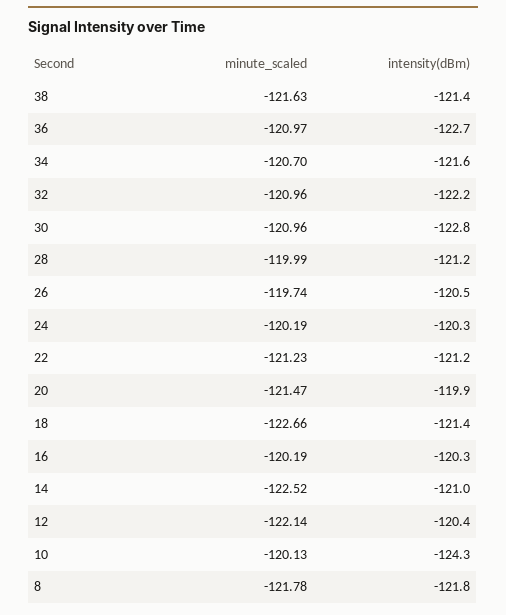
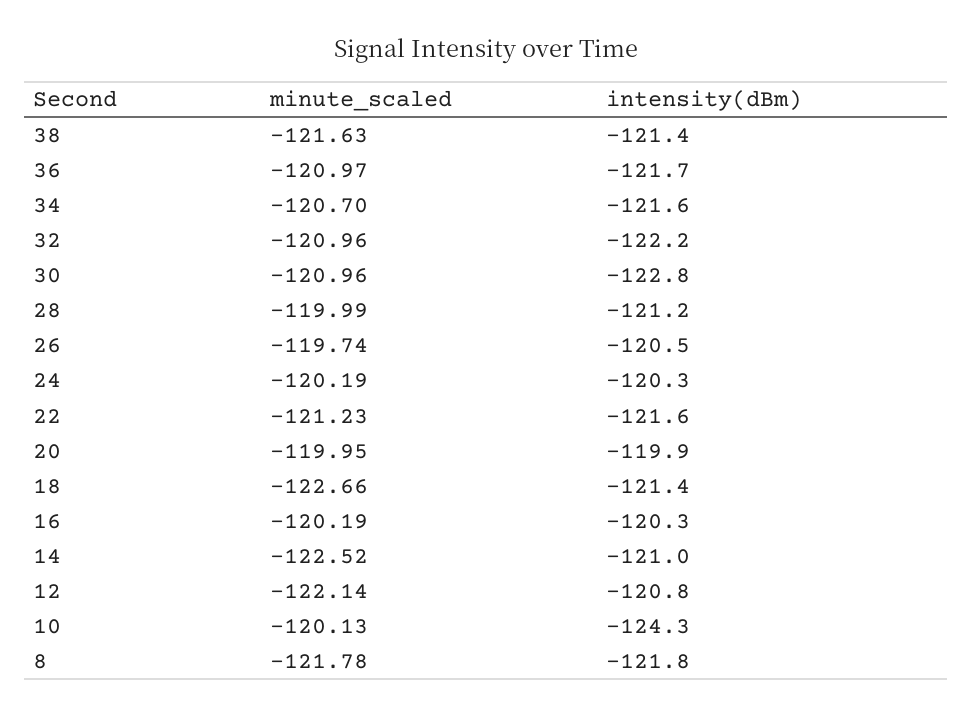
  {
    "minute_scaled": {
      "38": -121.63,
      "36": -120.97,
      "34": -120.7,
      "32": -120.96,
      "30": -120.96,
      "28": -119.99,
      "26": -119.74,
      "24": -120.19,
      "22": -121.23,
-     "20": -121.47,
+     "20": -119.95,
      "18": -122.66,
      "16": -120.19,
      "14": -122.52,
      "12": -122.14,
      "10": -120.13,
      "8": -121.78
    },
    "intensity(dBm)": {
      "38": -121.4,
-     "36": -122.7,
+     "36": -121.7,
      "34": -121.6,
      "32": -122.2,
      "30": -122.8,
      "28": -121.2,
      "26": -120.5,
      "24": -120.3,
-     "22": -121.2,
+     "22": -121.6,
      "20": -119.9,
      "18": -121.4,
      "16": -120.3,
      "14": -121,
-     "12": -120.4,
+     "12": -120.8,
      "10": -124.3,
      "8": -121.8
    }
  }

